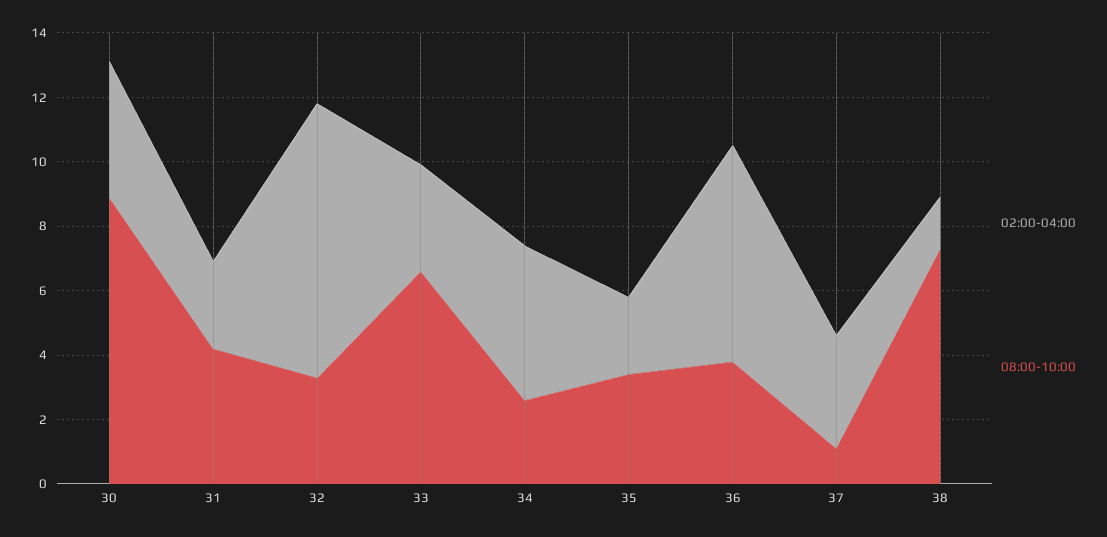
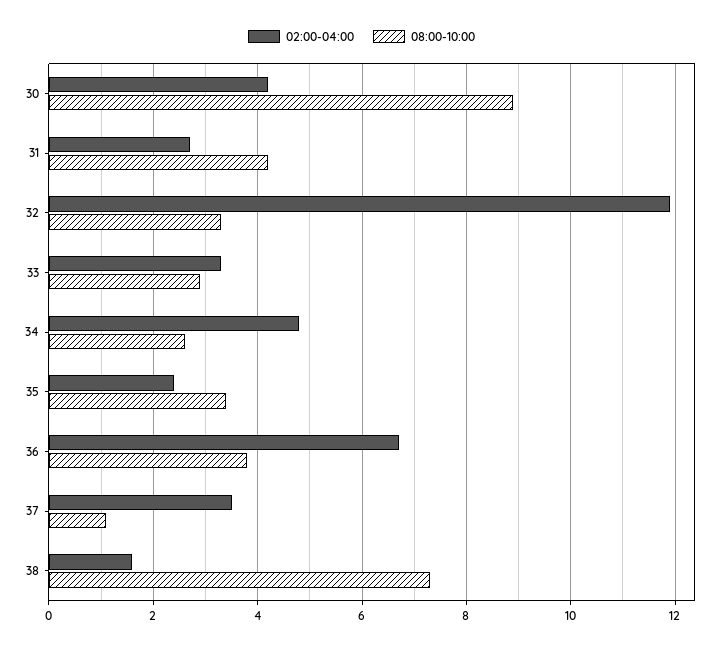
  {
    "02:00-04:00": {
      "30": 4,
      "31": 2.5,
-     "32": 8.5,
+     "32": 12,
      "33": 3.5,
      "34": 5,
      "35": 2.5,
      "36": 6.5,
      "37": 3.5,
      "38": 1.5
    },
    "08:00-10:00": {
      "30": 9,
      "31": 4,
      "32": 3.5,
-     "33": 6.5,
+     "33": 3,
      "34": 2.5,
      "35": 3.5,
      "36": 4,
      "37": 1,
      "38": 7.5
    }
  }

